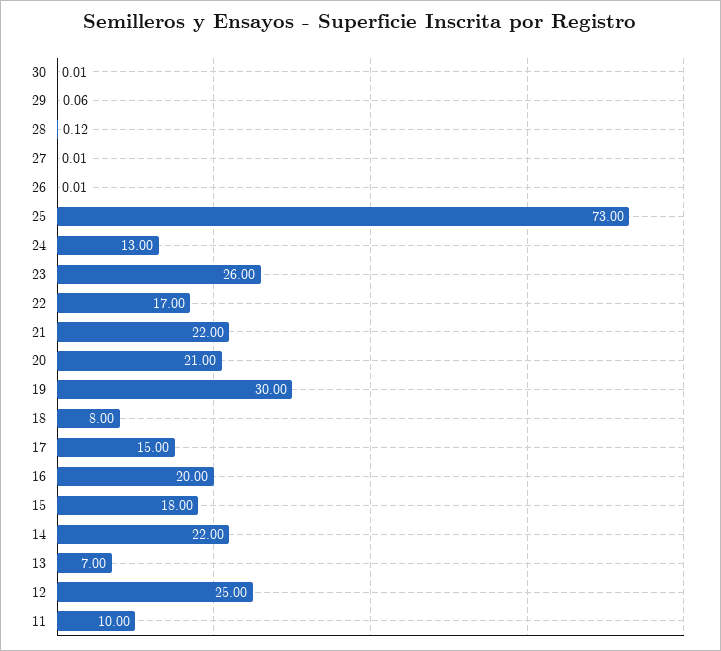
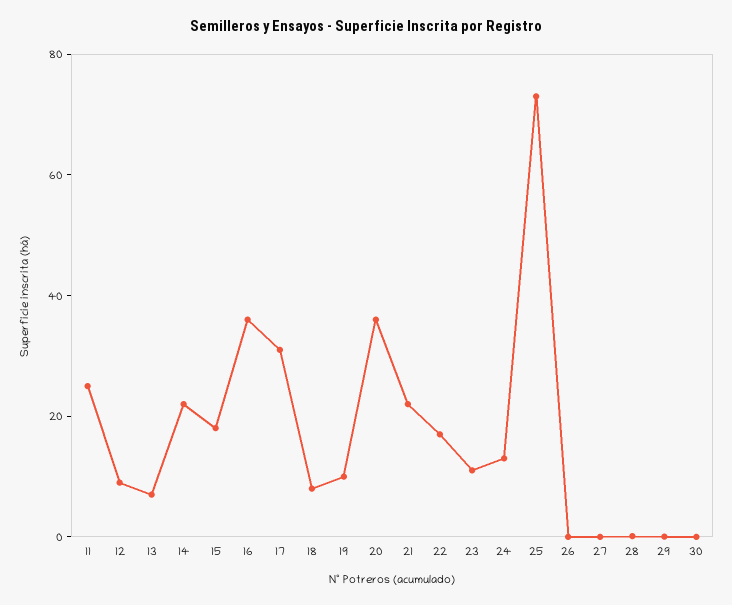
  {
    "30": 0.01,
    "29": 0.06,
    "28": 0.12,
    "27": 0.01,
    "26": 0.01,
    "25": 73,
    "24": 13,
-   "23": 26,
+   "23": 10,
    "22": 17,
    "21": 22,
-   "20": 21,
+   "20": 35,
-   "19": 30,
+   "19": 10,
    "18": 8,
-   "17": 15,
+   "17": 30,
-   "16": 20,
+   "16": 35,
    "15": 18,
    "14": 22,
    "13": 7,
-   "12": 25,
+   "12": 10,
-   "11": 10
+   "11": 25
  }

